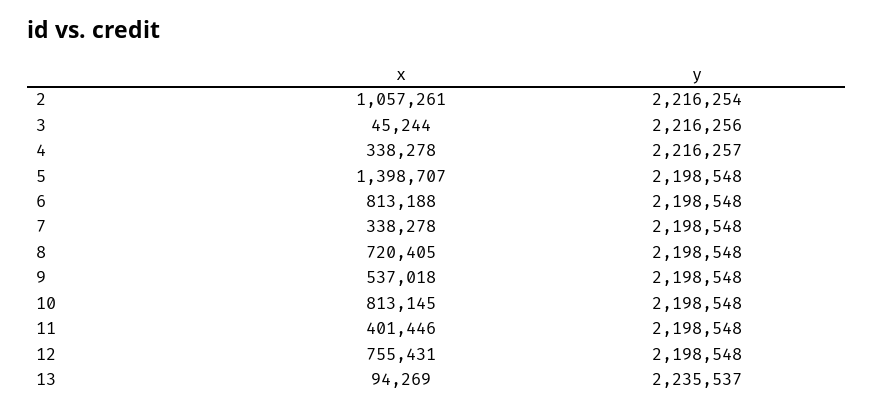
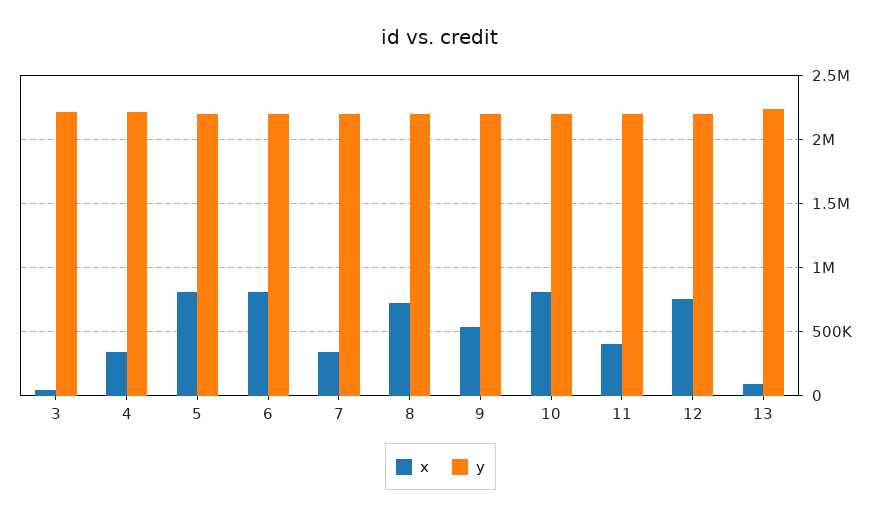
  {
    "x": {
-     "2": 1057261,
      "3": 45244,
      "4": 338278,
-     "5": 1398707,
+     "5": 800000,
      "6": 813188,
      "7": 338278,
      "8": 720405,
      "9": 537018,
      "10": 813145,
      "11": 401446,
      "12": 755431,
      "13": 94269
    },
    "y": {
-     "2": 2216254,
      "3": 2216256,
      "4": 2216257,
      "5": 2198548,
      "6": 2198548,
      "7": 2198548,
      "8": 2198548,
      "9": 2198548,
      "10": 2198548,
      "11": 2198548,
      "12": 2198548,
      "13": 2235537
    }
  }

